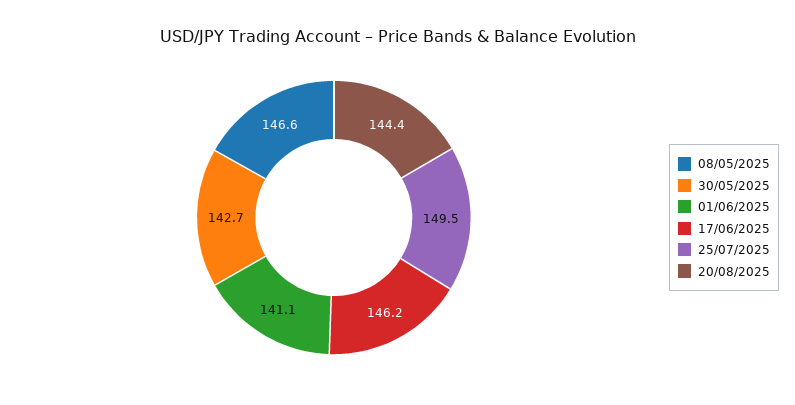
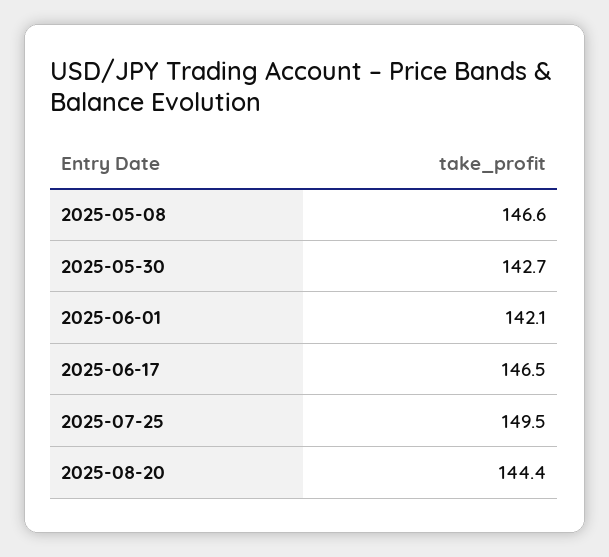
  {
    "08/05/2025": 146.6,
    "30/05/2025": 142.7,
-   "01/06/2025": 141.1,
+   "01/06/2025": 142.1,
-   "17/06/2025": 146.2,
+   "17/06/2025": 146.5,
    "25/07/2025": 149.5,
    "20/08/2025": 144.4
  }

